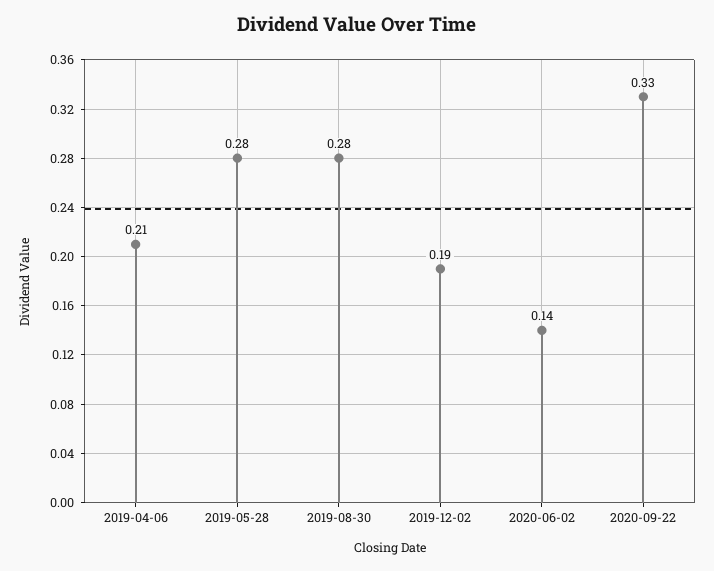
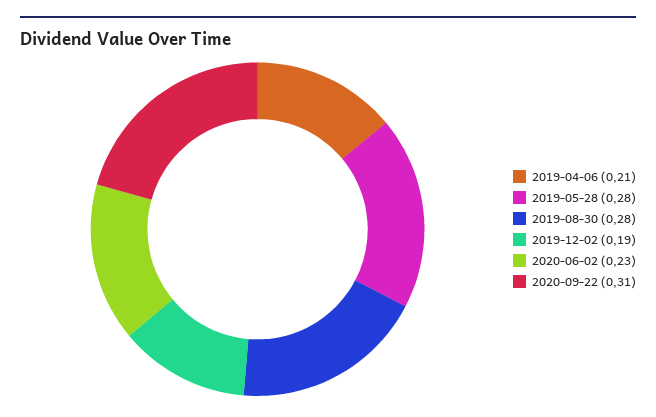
  {
    "2019-04-06": 0.21,
    "2019-05-28": 0.28,
    "2019-08-30": 0.28,
    "2019-12-02": 0.19,
-   "2020-06-02": 0.14,
+   "2020-06-02": 0.23,
-   "2020-09-22": 0.33
+   "2020-09-22": 0.31
  }

